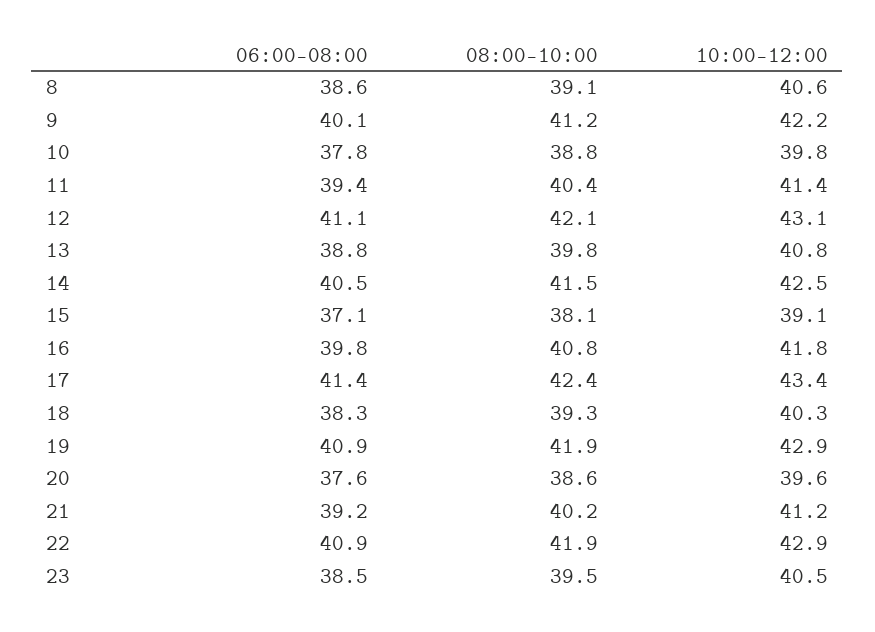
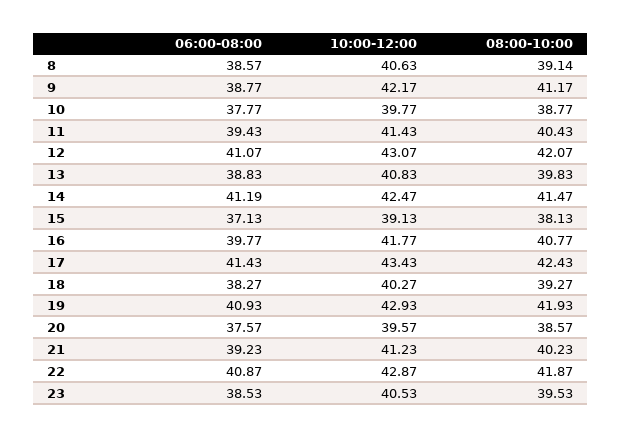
  {
    "06:00-08:00": {
      "8": 38.57,
-     "9": 40.1,
+     "9": 38.77,
      "10": 37.77,
      "11": 39.43,
      "12": 41.07,
      "13": 38.83,
-     "14": 40.5,
+     "14": 41.19,
      "15": 37.13,
      "16": 39.77,
      "17": 41.43,
      "18": 38.27,
      "19": 40.93,
      "20": 37.57,
      "21": 39.23,
      "22": 40.87,
      "23": 38.53
    },
    "08:00-10:00": {
      "8": 39.14,
      "9": 41.17,
      "10": 38.77,
      "11": 40.43,
      "12": 42.07,
      "13": 39.83,
      "14": 41.47,
      "15": 38.13,
      "16": 40.77,
      "17": 42.43,
      "18": 39.27,
      "19": 41.93,
      "20": 38.57,
      "21": 40.23,
      "22": 41.87,
      "23": 39.53
    },
    "10:00-12:00": {
      "8": 40.63,
      "9": 42.17,
      "10": 39.77,
      "11": 41.43,
      "12": 43.07,
      "13": 40.83,
      "14": 42.47,
      "15": 39.13,
      "16": 41.77,
      "17": 43.43,
      "18": 40.27,
      "19": 42.93,
      "20": 39.57,
      "21": 41.23,
      "22": 42.87,
      "23": 40.53
    }
  }

